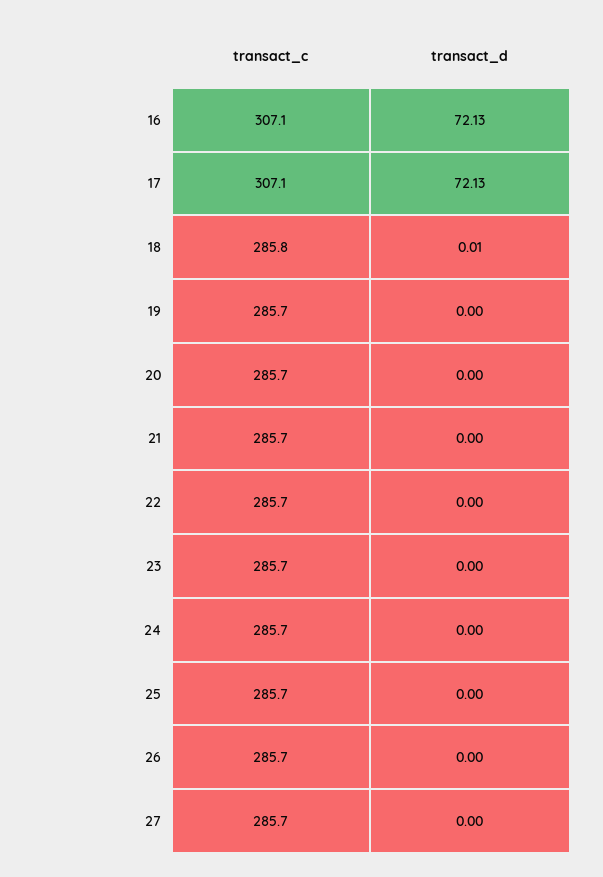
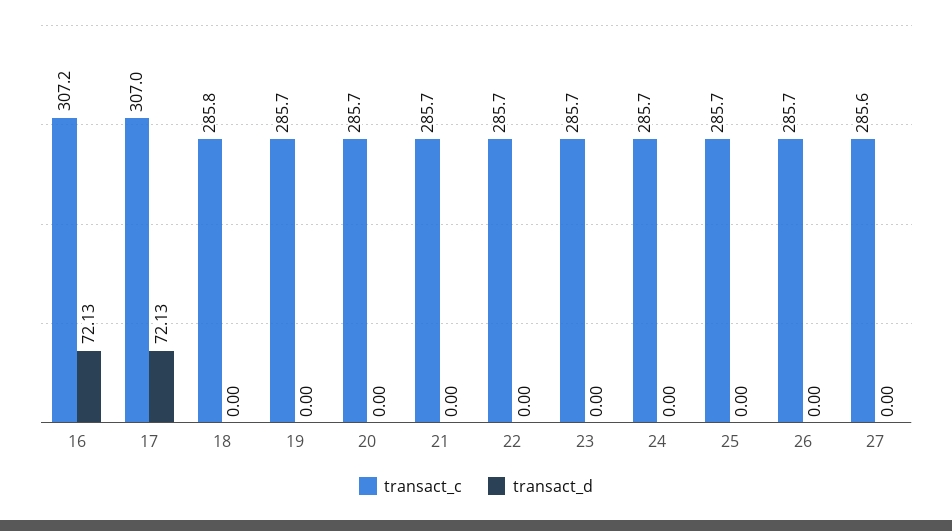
  {
    "transact_c": {
-     "16": 307.1,
+     "16": 307.2,
-     "17": 307.1,
+     "17": 307,
      "18": 285.8,
      "19": 285.7,
      "20": 285.7,
      "21": 285.7,
      "22": 285.7,
      "23": 285.7,
      "24": 285.7,
      "25": 285.7,
      "26": 285.7,
-     "27": 285.7
+     "27": 285.6
    },
    "transact_d": {
      "16": 72.13,
      "17": 72.13,
-     "18": 0.01,
+     "18": 0,
      "19": 0,
      "20": 0,
      "21": 0,
      "22": 0,
      "23": 0,
      "24": 0,
      "25": 0,
      "26": 0,
      "27": 0
    }
  }

